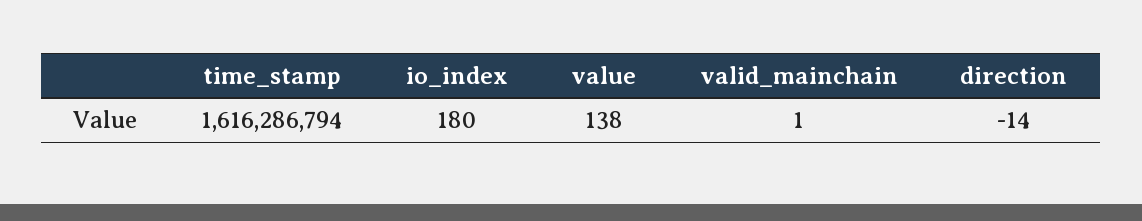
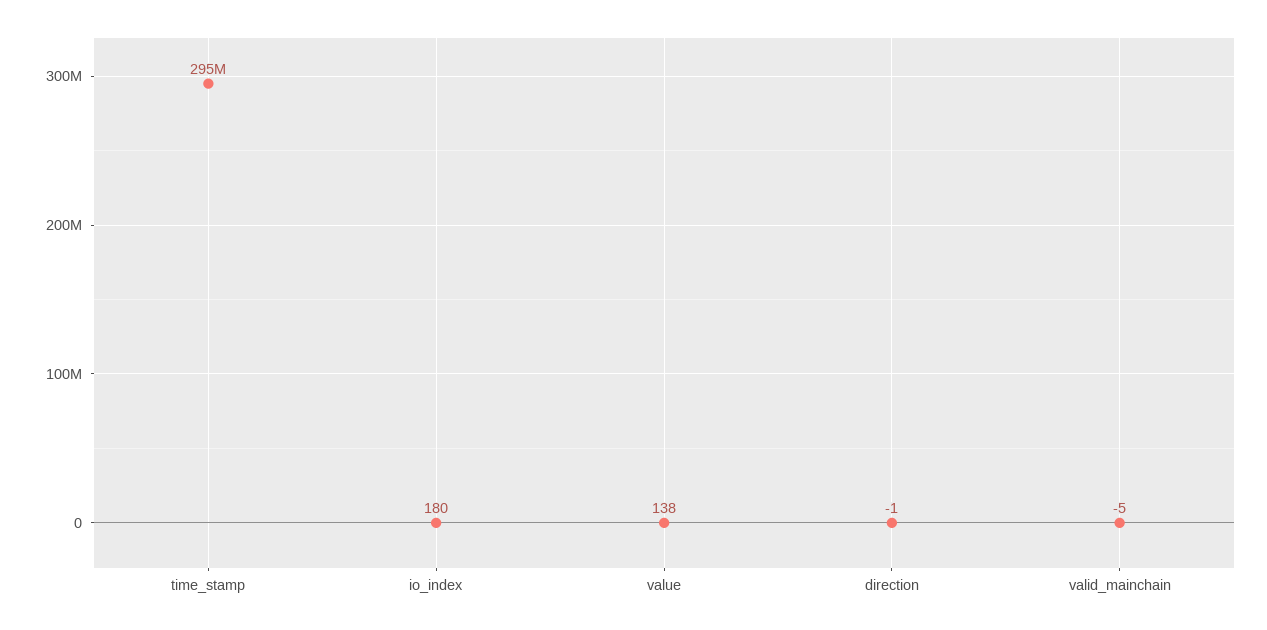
  {
-   "time_stamp": 1616286794,
+   "time_stamp": 295000000,
    "io_index": 180,
    "value": 138,
-   "valid_mainchain": 1,
+   "valid_mainchain": -5,
-   "direction": -14
+   "direction": -1
  }

